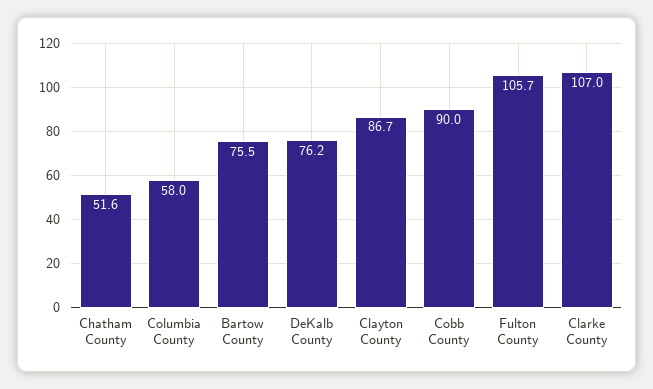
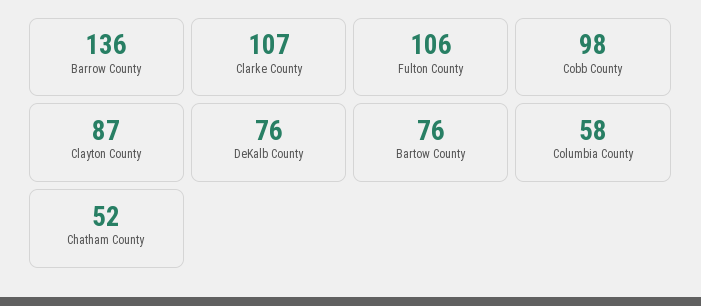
  {
    "Chatham County": 51.6,
    "Columbia County": 58,
    "Bartow County": 75.5,
    "DeKalb County": 76.2,
    "Clayton County": 86.7,
-   "Cobb County": 90,
+   "Cobb County": 98,
    "Fulton County": 105.7,
-   "Clarke County": 107
+   "Clarke County": 107,
+   "Barrow County": 136
  }

